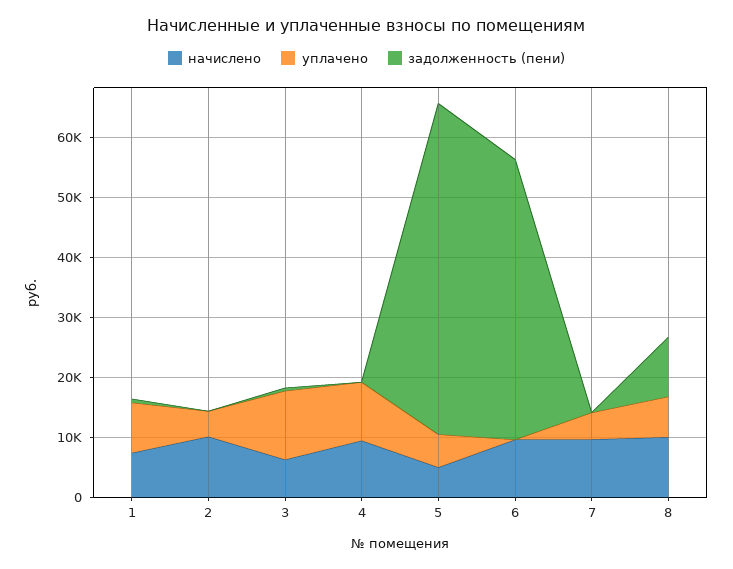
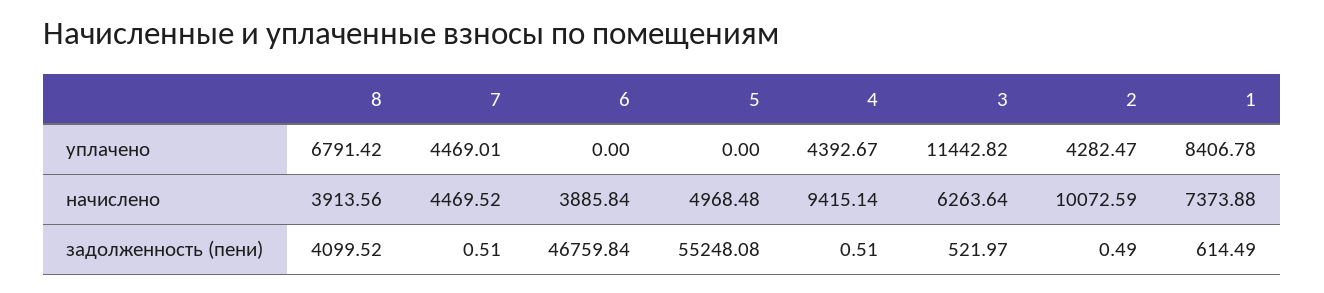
  {
    "начислено": {
      "1": 7373.88,
      "2": 10072.59,
      "3": 6263.64,
      "4": 9415.14,
      "5": 4968.48,
-     "6": 10000,
+     "6": 3885.84,
-     "7": 10000,
+     "7": 4469.52,
-     "8": 10000
+     "8": 3913.56
    },
    "уплачено": {
      "1": 8406.78,
      "2": 4282.47,
      "3": 11442.82,
-     "4": 10000,
+     "4": 4392.67,
-     "5": 6000,
+     "5": 0,
      "6": 0,
      "7": 4469.01,
      "8": 6791.42
    },
    "задолженность (пени)": {
      "1": 614.49,
      "2": 0.49,
      "3": 521.97,
      "4": 0.51,
      "5": 55248.08,
      "6": 46759.84,
      "7": 0.51,
-     "8": 10000
+     "8": 4099.52
    }
  }

